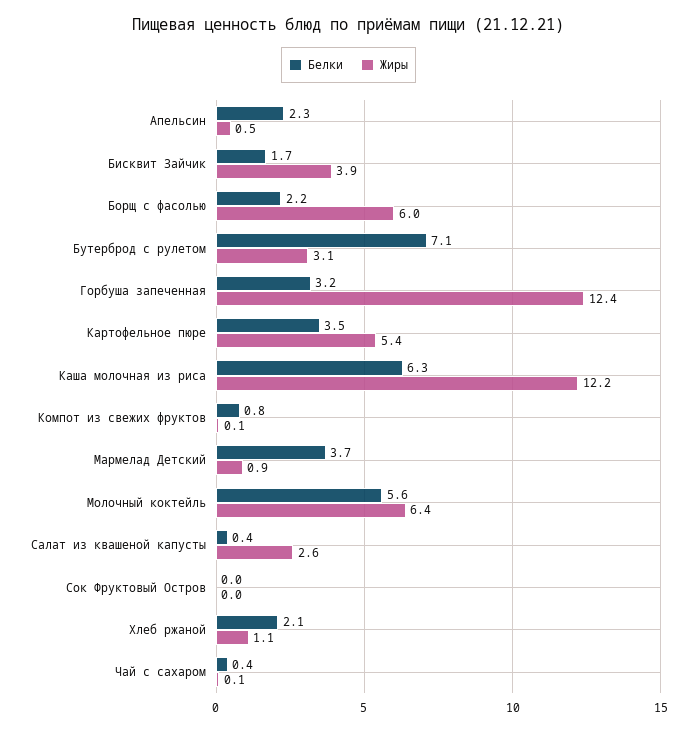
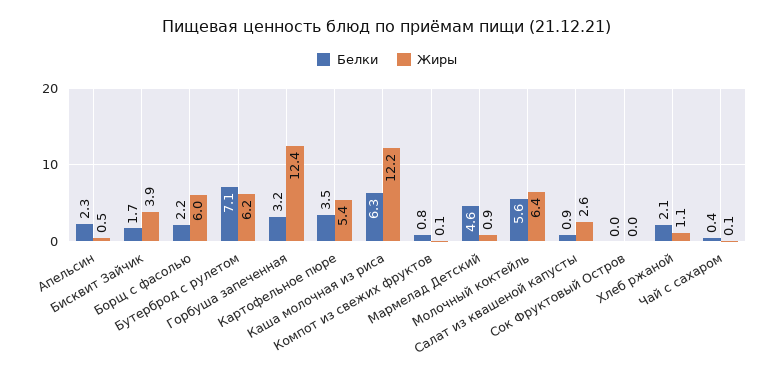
  {
    "Белки": {
      "Апельсин": 2.3,
      "Бисквит Зайчик": 1.7,
      "Борщ с фасолью": 2.2,
      "Бутерброд с рулетом": 7.1,
      "Горбуша запеченная": 3.2,
      "Картофельное пюре": 3.5,
      "Каша молочная из риса": 6.3,
      "Компот из свежих фруктов": 0.8,
-     "Мармелад Детский": 3.7,
+     "Мармелад Детский": 4.6,
      "Молочный коктейль": 5.6,
-     "Салат из квашеной капусты": 0.4,
+     "Салат из квашеной капусты": 0.9,
      "Сок Фруктовый Остров": 0,
      "Хлеб ржаной": 2.1,
      "Чай с сахаром": 0.4
    },
    "Жиры": {
      "Апельсин": 0.5,
      "Бисквит Зайчик": 3.9,
      "Борщ с фасолью": 6,
-     "Бутерброд с рулетом": 3.1,
+     "Бутерброд с рулетом": 6.2,
      "Горбуша запеченная": 12.4,
      "Картофельное пюре": 5.4,
      "Каша молочная из риса": 12.2,
      "Компот из свежих фруктов": 0.1,
      "Мармелад Детский": 0.9,
      "Молочный коктейль": 6.4,
      "Салат из квашеной капусты": 2.6,
      "Сок Фруктовый Остров": 0,
      "Хлеб ржаной": 1.1,
      "Чай с сахаром": 0.1
    }
  }

